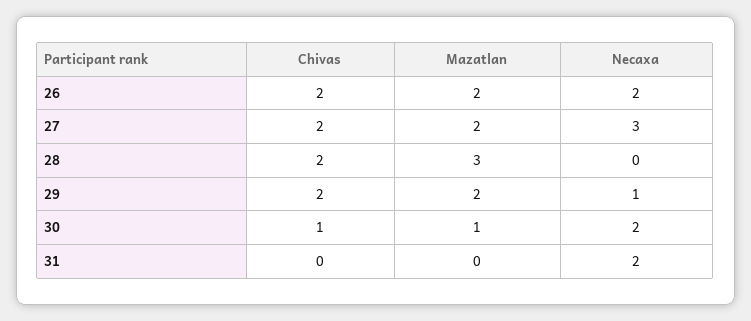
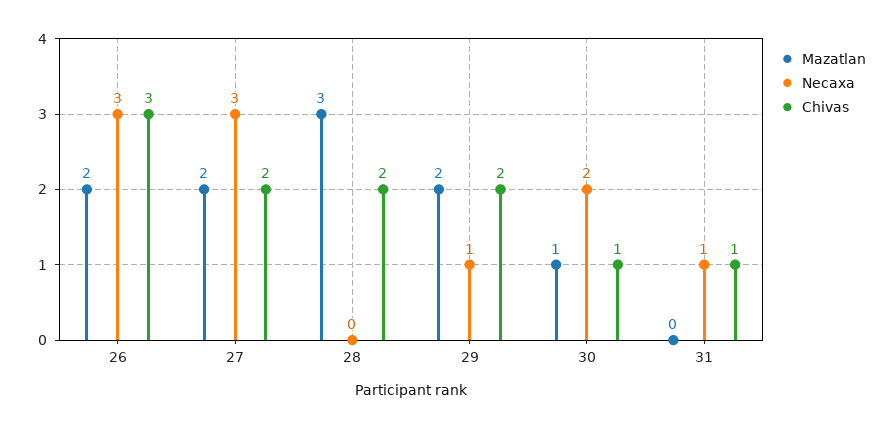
  {
    "Chivas": {
-     "26": 2,
+     "26": 3,
      "27": 2,
      "28": 2,
      "29": 2,
      "30": 1,
-     "31": 0
+     "31": 1
    },
    "Mazatlan": {
      "26": 2,
      "27": 2,
      "28": 3,
      "29": 2,
      "30": 1,
      "31": 0
    },
    "Necaxa": {
-     "26": 2,
+     "26": 3,
      "27": 3,
      "28": 0,
      "29": 1,
      "30": 2,
-     "31": 2
+     "31": 1
    }
  }

